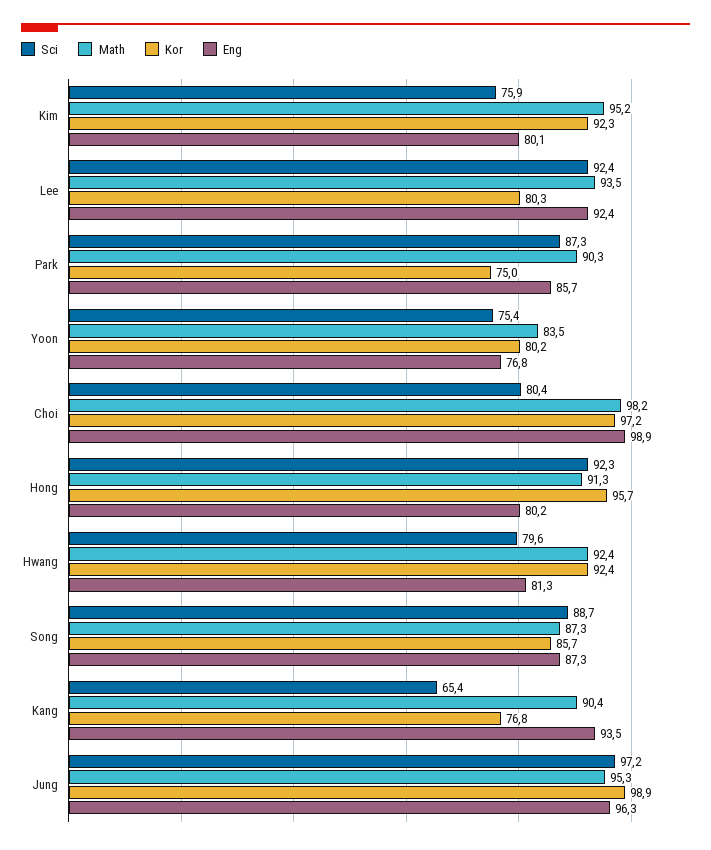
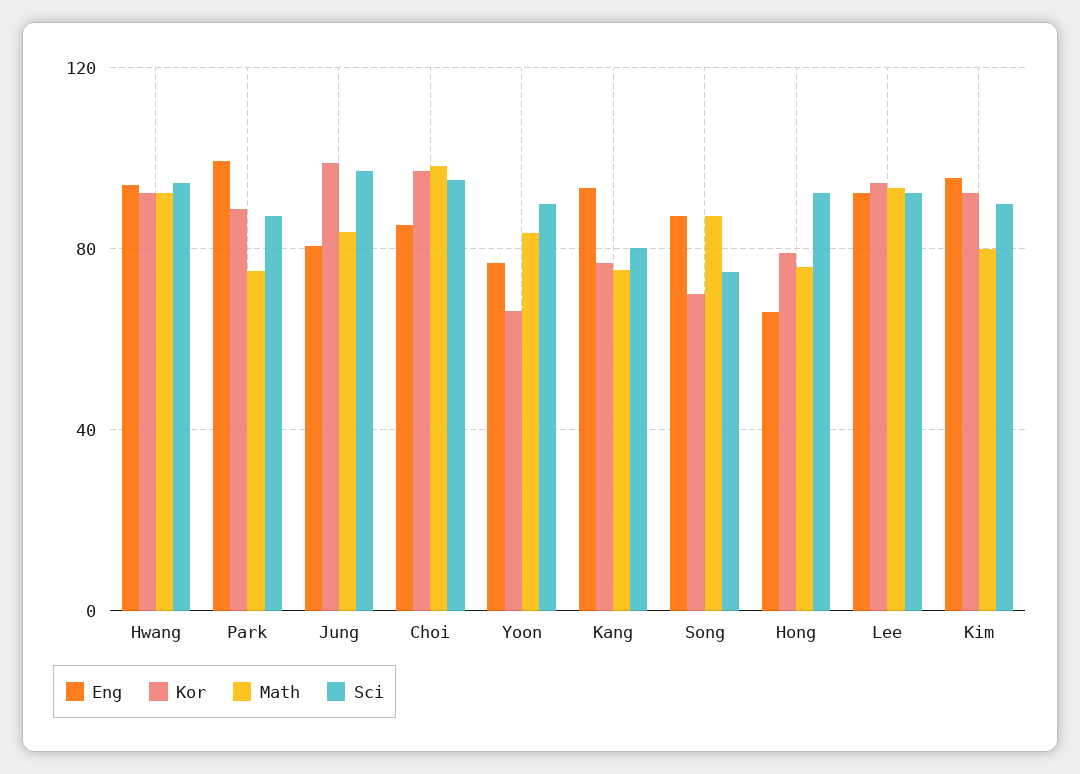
  {
    "Sci": {
-     "Kim": 75.9,
+     "Kim": 90,
      "Lee": 92.4,
      "Park": 87.3,
-     "Yoon": 75.4,
+     "Yoon": 90,
-     "Choi": 80.4,
+     "Choi": 95,
      "Hong": 92.3,
-     "Hwang": 79.6,
+     "Hwang": 95,
-     "Song": 88.7,
+     "Song": 75,
-     "Kang": 65.4,
+     "Kang": 80,
      "Jung": 97.2
    },
    "Math": {
-     "Kim": 95.2,
+     "Kim": 80,
      "Lee": 93.5,
-     "Park": 90.3,
+     "Park": 75,
      "Yoon": 83.5,
      "Choi": 98.2,
-     "Hong": 91.3,
+     "Hong": 75,
      "Hwang": 92.4,
      "Song": 87.3,
-     "Kang": 90.4,
+     "Kang": 75,
-     "Jung": 95.3
+     "Jung": 85
    },
    "Kor": {
      "Kim": 92.3,
-     "Lee": 80.3,
+     "Lee": 95,
-     "Park": 75,
+     "Park": 90,
-     "Yoon": 80.2,
+     "Yoon": 65,
      "Choi": 97.2,
-     "Hong": 95.7,
+     "Hong": 80,
      "Hwang": 92.4,
-     "Song": 85.7,
+     "Song": 70,
      "Kang": 76.8,
      "Jung": 98.9
    },
    "Eng": {
-     "Kim": 80.1,
+     "Kim": 95,
      "Lee": 92.4,
-     "Park": 85.7,
+     "Park": 100,
      "Yoon": 76.8,
-     "Choi": 98.9,
+     "Choi": 85,
-     "Hong": 80.2,
+     "Hong": 65,
-     "Hwang": 81.3,
+     "Hwang": 95,
      "Song": 87.3,
      "Kang": 93.5,
-     "Jung": 96.3
+     "Jung": 80
    }
  }

